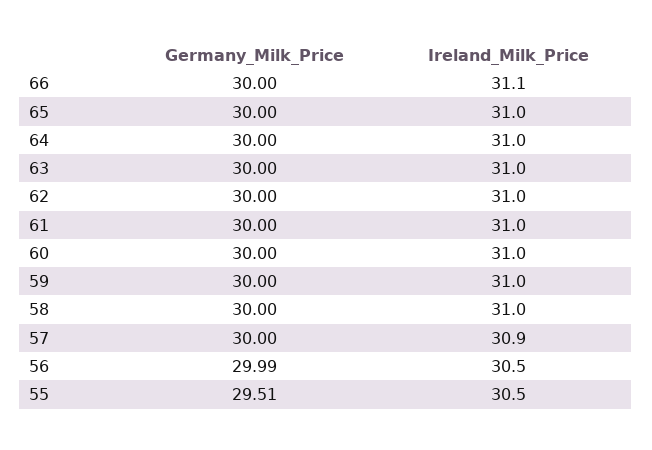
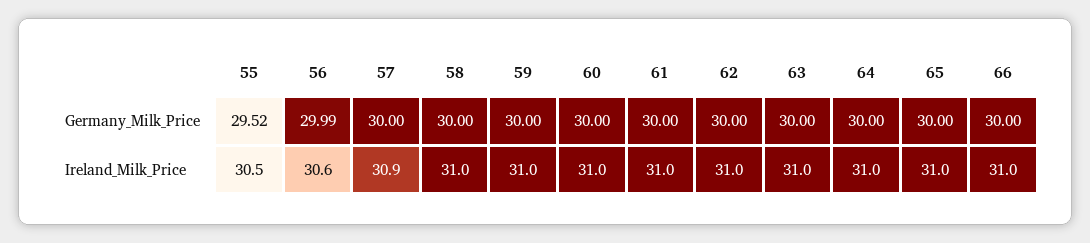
  {
    "Germany_Milk_Price": {
      "66": 30,
      "65": 30,
      "64": 30,
      "63": 30,
      "62": 30,
      "61": 30,
      "60": 30,
      "59": 30,
      "58": 30,
      "57": 30,
      "56": 29.99,
-     "55": 29.51
+     "55": 29.52
    },
    "Ireland_Milk_Price": {
-     "66": 31.1,
+     "66": 31,
      "65": 31,
      "64": 31,
      "63": 31,
      "62": 31,
      "61": 31,
      "60": 31,
      "59": 31,
      "58": 31,
      "57": 30.9,
-     "56": 30.5,
+     "56": 30.6,
      "55": 30.5
    }
  }

